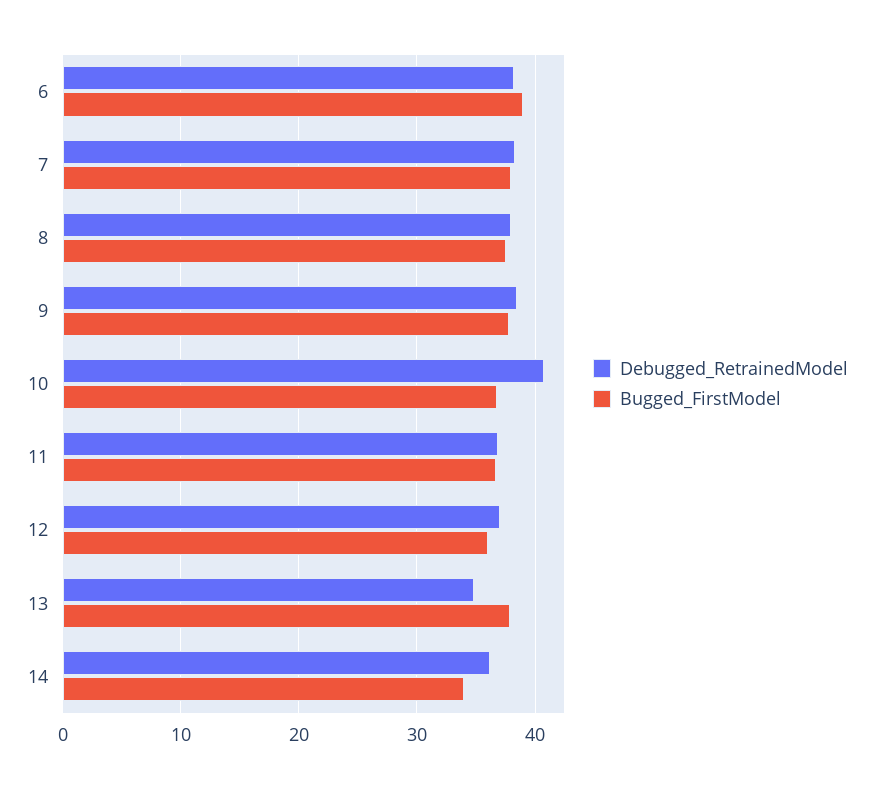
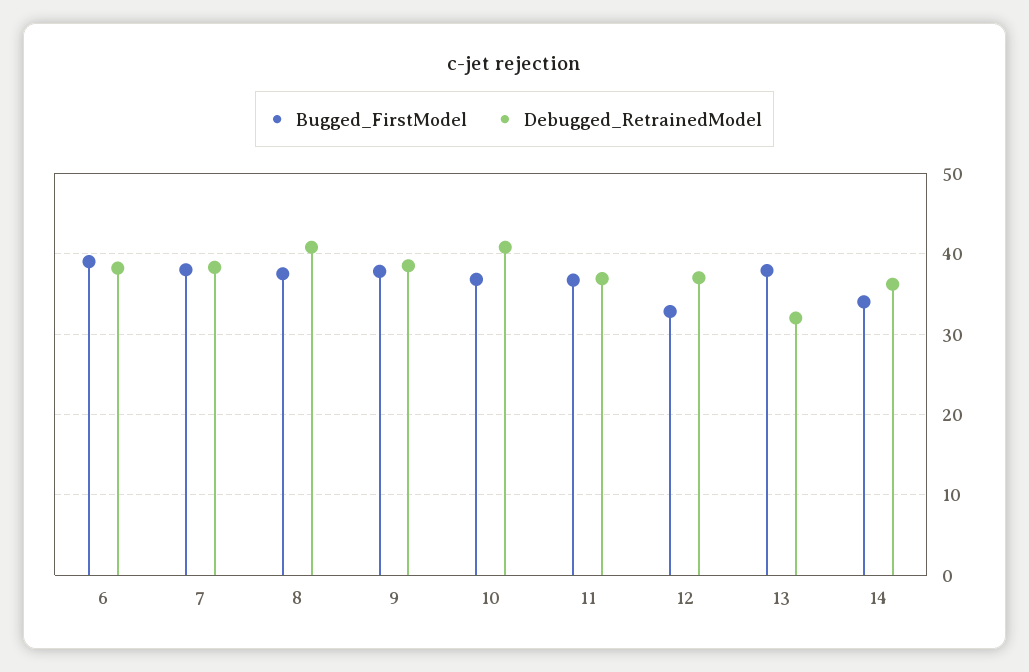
  {
    "Debugged_RetrainedModel": {
      "6": 38,
      "7": 38,
-     "8": 38,
+     "8": 41,
      "9": 39,
      "10": 41,
      "11": 37,
      "12": 37,
-     "13": 35,
+     "13": 32,
      "14": 36
    },
    "Bugged_FirstModel": {
      "6": 39,
      "7": 38,
      "8": 38,
      "9": 38,
      "10": 37,
      "11": 37,
-     "12": 36,
+     "12": 33,
      "13": 38,
      "14": 34
    }
  }

